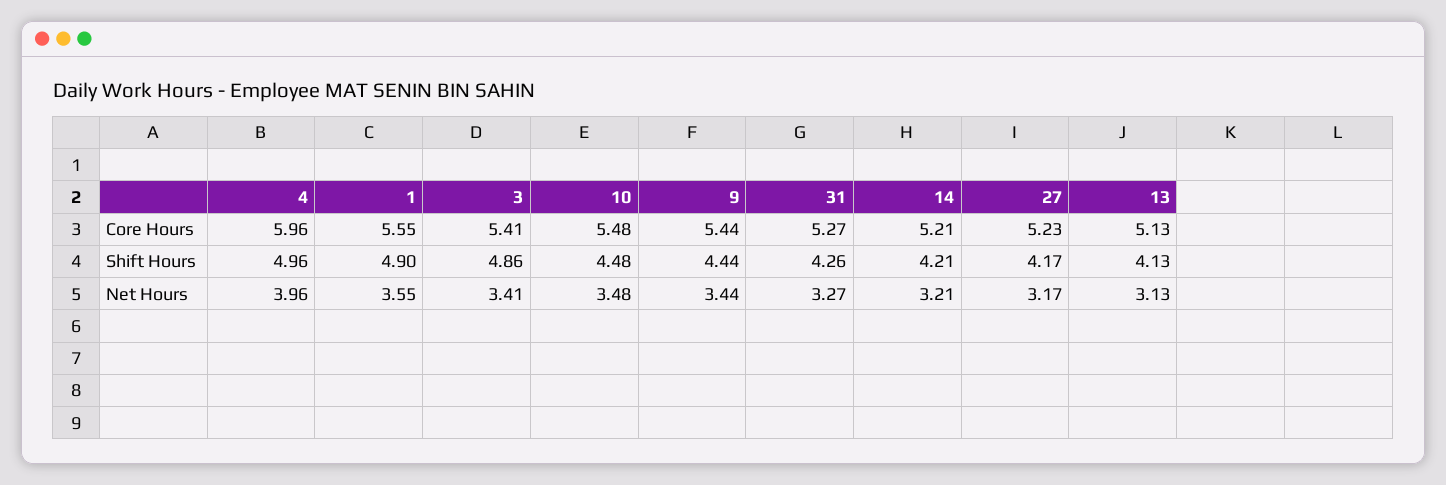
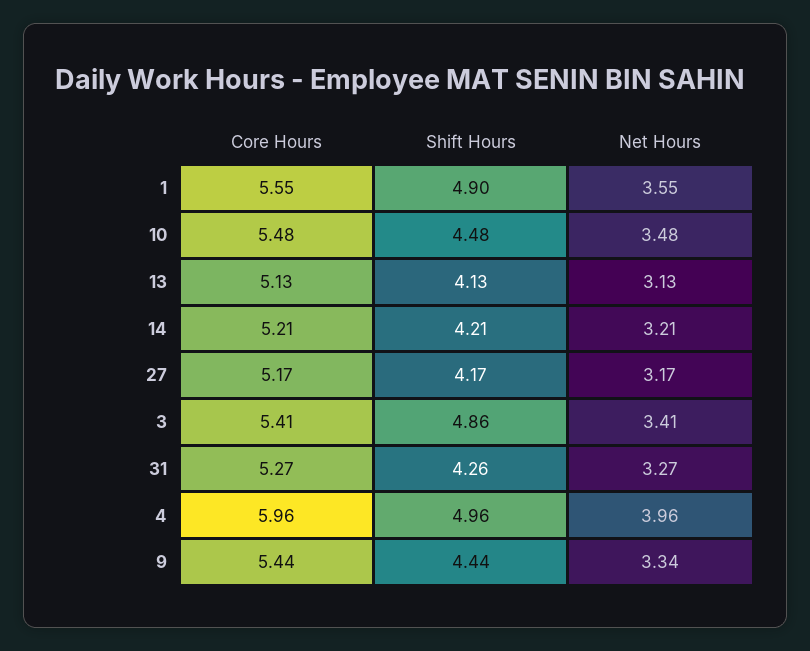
  {
    "4": {
      "Core Hours": 5.96,
      "Shift Hours": 4.96,
      "Net Hours": 3.96
    },
    "1": {
      "Core Hours": 5.55,
      "Shift Hours": 4.9,
      "Net Hours": 3.55
    },
    "3": {
      "Core Hours": 5.41,
      "Shift Hours": 4.86,
      "Net Hours": 3.41
    },
    "10": {
      "Core Hours": 5.48,
      "Shift Hours": 4.48,
      "Net Hours": 3.48
    },
    "9": {
      "Core Hours": 5.44,
      "Shift Hours": 4.44,
-     "Net Hours": 3.44
+     "Net Hours": 3.34
    },
    "31": {
      "Core Hours": 5.27,
      "Shift Hours": 4.26,
      "Net Hours": 3.27
    },
    "14": {
      "Core Hours": 5.21,
      "Shift Hours": 4.21,
      "Net Hours": 3.21
    },
    "27": {
-     "Core Hours": 5.23,
+     "Core Hours": 5.17,
      "Shift Hours": 4.17,
      "Net Hours": 3.17
    },
    "13": {
      "Core Hours": 5.13,
      "Shift Hours": 4.13,
      "Net Hours": 3.13
    }
  }

